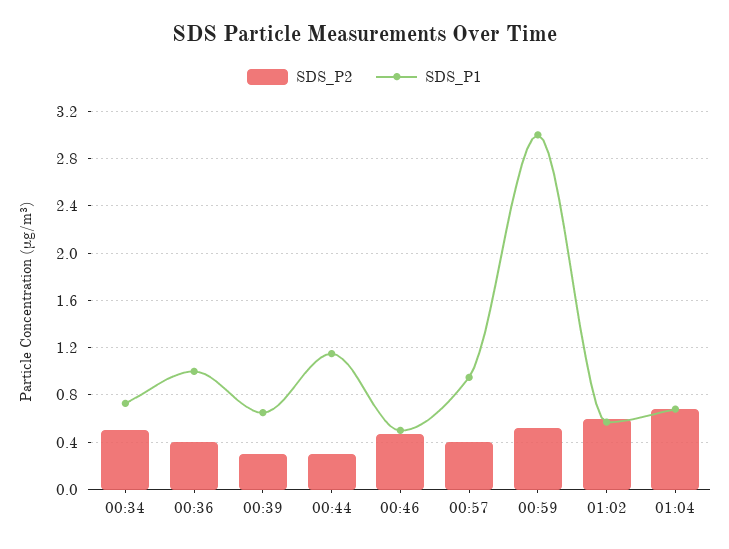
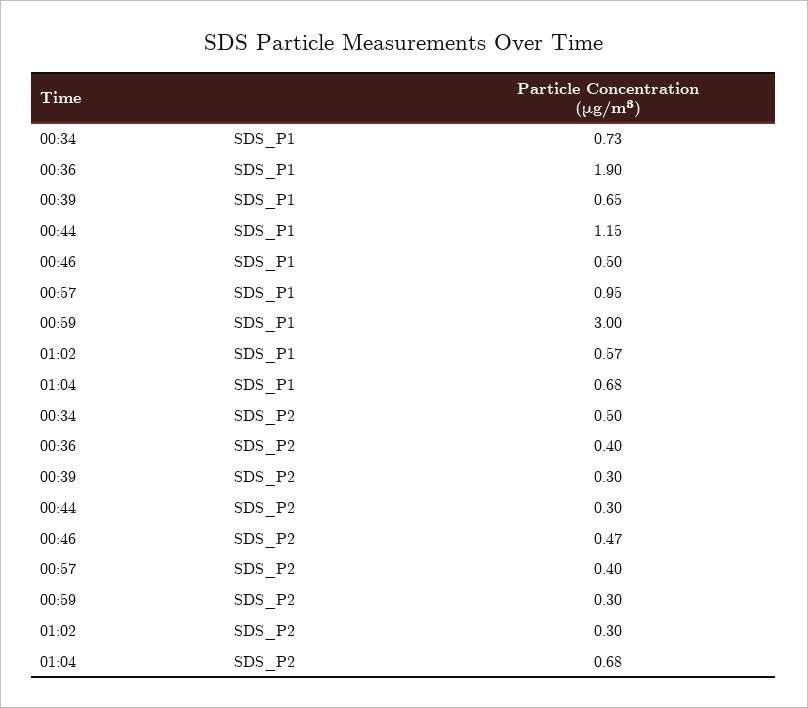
  {
    "SDS_P2": {
      "00:34": 0.5,
      "00:36": 0.4,
      "00:39": 0.3,
      "00:44": 0.3,
      "00:46": 0.47,
      "00:57": 0.4,
-     "00:59": 0.5,
+     "00:59": 0.3,
-     "01:02": 0.6,
+     "01:02": 0.3,
      "01:04": 0.68
    },
    "SDS_P1": {
      "00:34": 0.73,
-     "00:36": 1,
+     "00:36": 1.9,
      "00:39": 0.65,
      "00:44": 1.15,
      "00:46": 0.5,
      "00:57": 0.95,
      "00:59": 3,
      "01:02": 0.57,
      "01:04": 0.68
    }
  }

